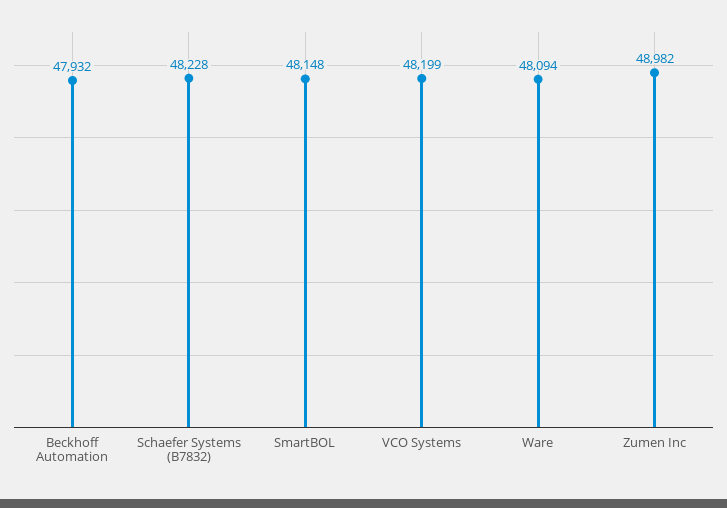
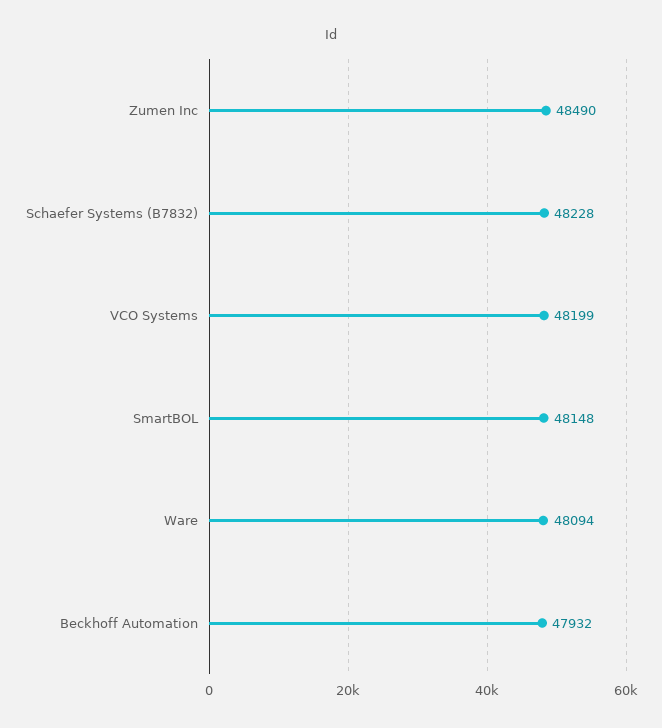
  {
    "Beckhoff Automation": 47932,
    "Schaefer Systems (B7832)": 48228,
    "SmartBOL": 48148,
    "VCO Systems": 48199,
    "Ware": 48094,
-   "Zumen Inc": 48982
+   "Zumen Inc": 48490
  }

